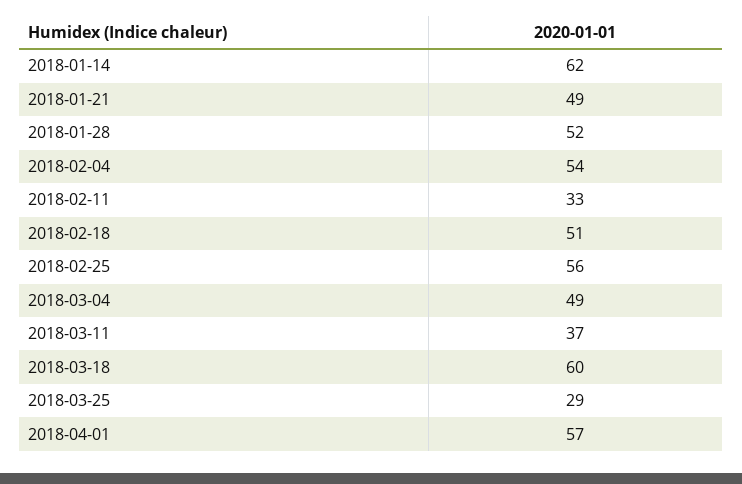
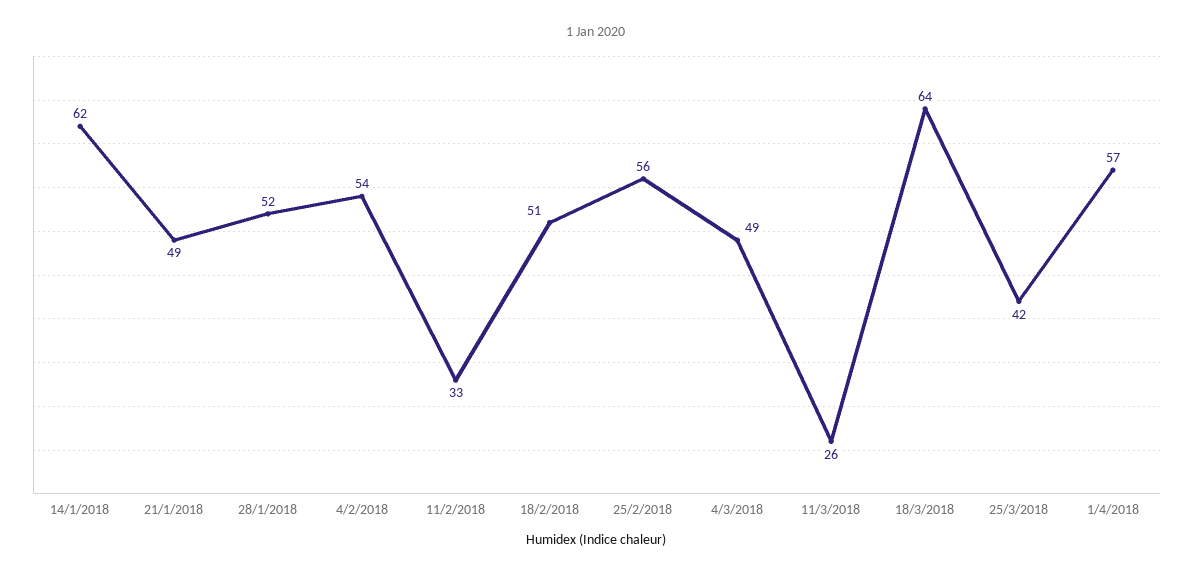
  {
    "2018-01-14": 62,
    "2018-01-21": 49,
    "2018-01-28": 52,
    "2018-02-04": 54,
    "2018-02-11": 33,
    "2018-02-18": 51,
    "2018-02-25": 56,
    "2018-03-04": 49,
-   "2018-03-11": 37,
+   "2018-03-11": 26,
-   "2018-03-18": 60,
+   "2018-03-18": 64,
-   "2018-03-25": 29,
+   "2018-03-25": 42,
    "2018-04-01": 57
  }

